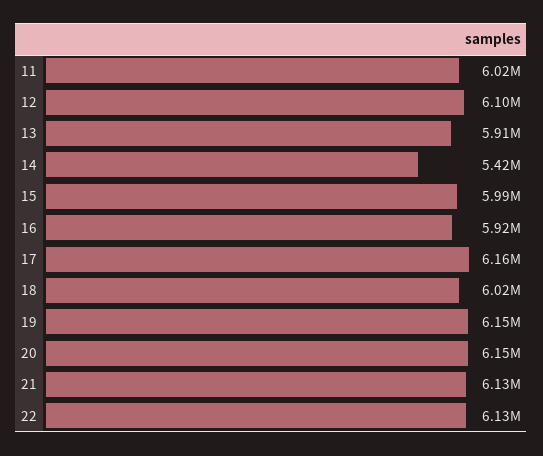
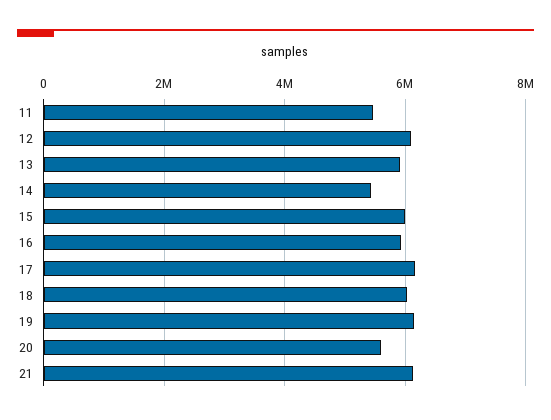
  {
-   "11": 6020000,
+   "11": 5400000,
    "12": 6100000,
    "13": 5910000,
    "14": 5420000,
    "15": 5990000,
    "16": 5920000,
    "17": 6160000,
    "18": 6020000,
    "19": 6150000,
-   "20": 6150000,
+   "20": 5600000,
-   "21": 6130000,
+   "21": 6130000
-   "22": 6130000
  }

